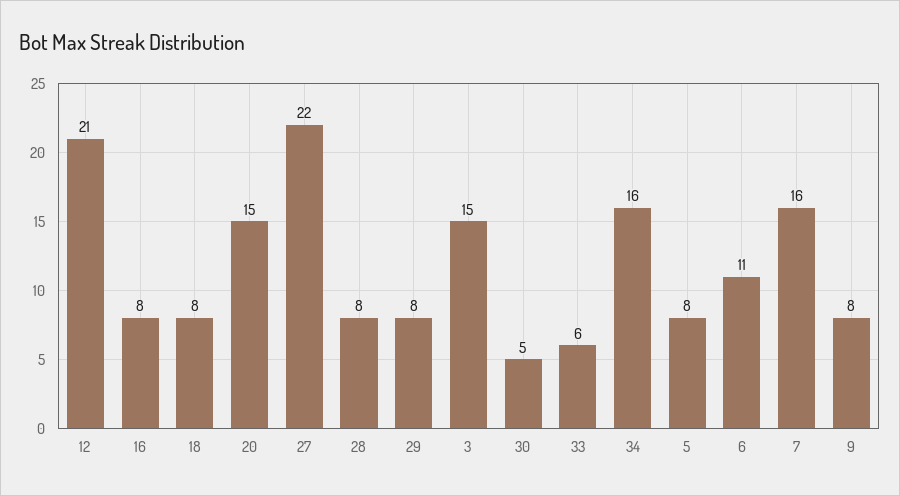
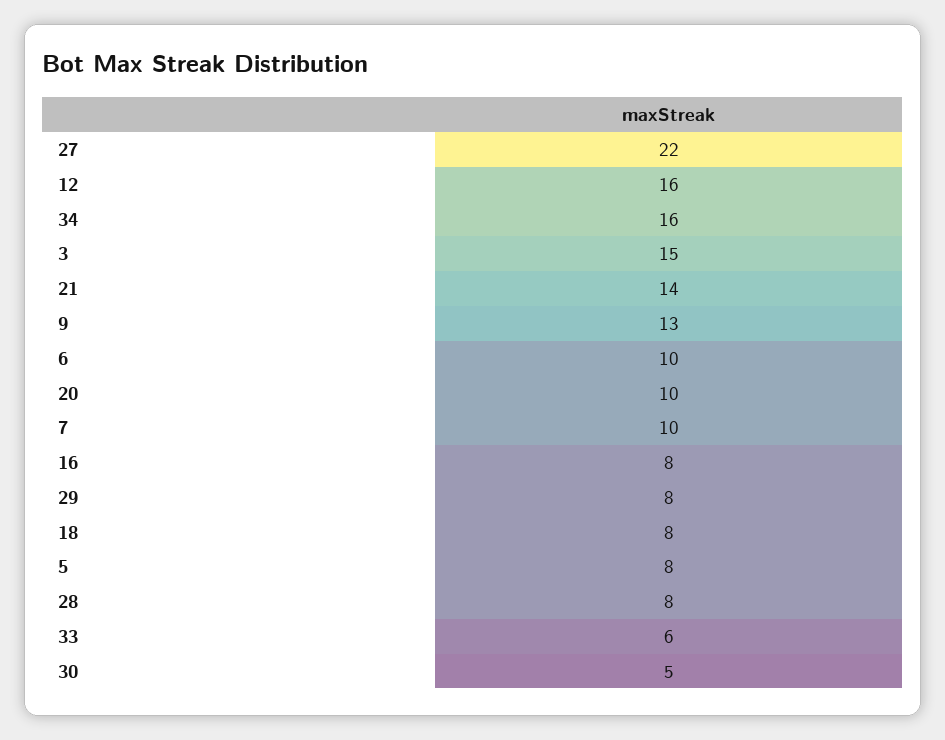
  {
-   "12": 21,
+   "12": 16,
    "16": 8,
    "18": 8,
-   "20": 15,
+   "20": 10,
    "27": 22,
    "28": 8,
    "29": 8,
    "3": 15,
    "30": 5,
    "33": 6,
    "34": 16,
    "5": 8,
-   "6": 11,
+   "6": 10,
-   "7": 16,
+   "7": 10,
-   "9": 8
+   "9": 13,
+   "21": 14
  }

